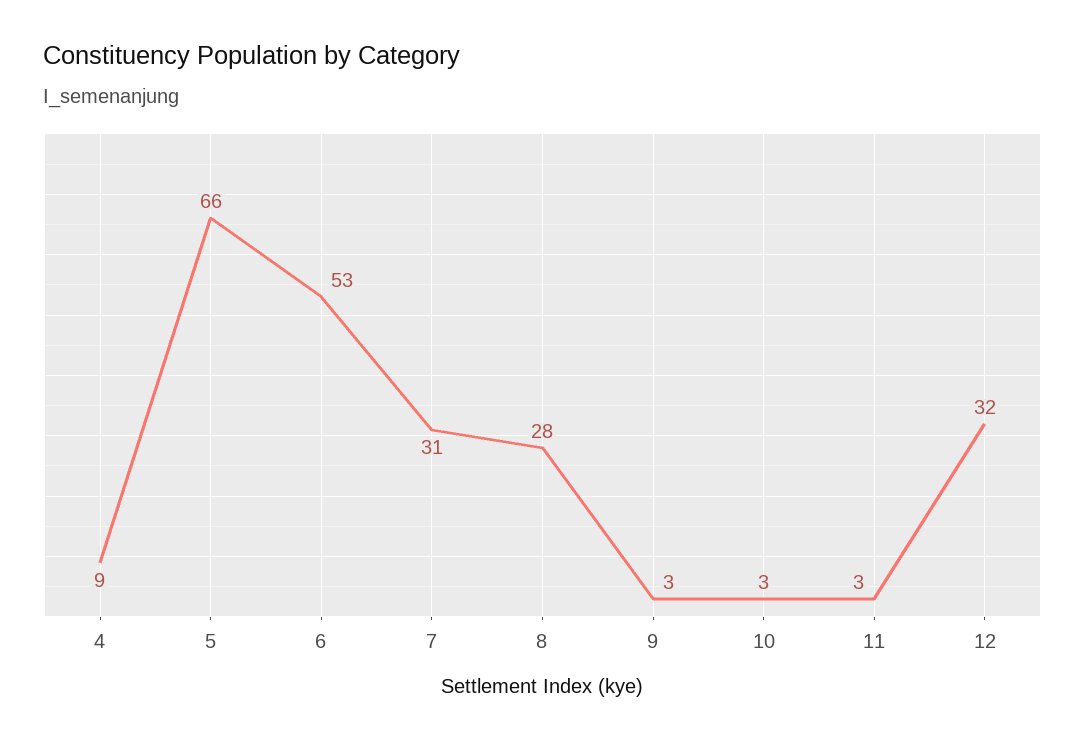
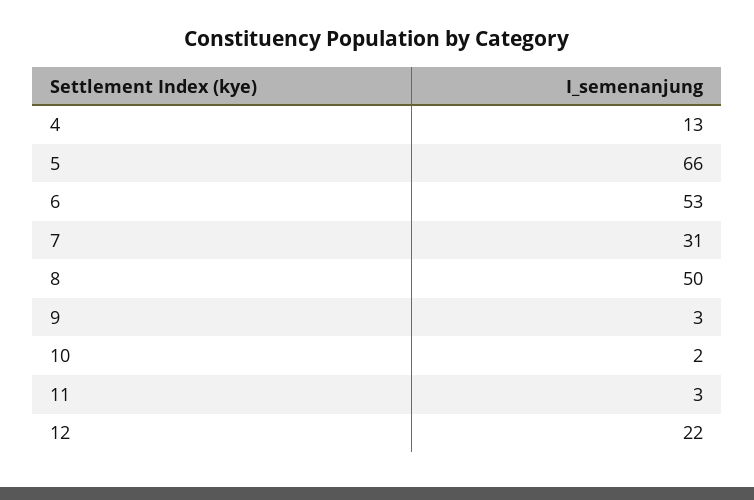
  {
-   "4": 9,
+   "4": 13,
    "5": 66,
    "6": 53,
    "7": 31,
-   "8": 28,
+   "8": 50,
    "9": 3,
-   "10": 3,
+   "10": 2,
    "11": 3,
-   "12": 32
+   "12": 22
  }

